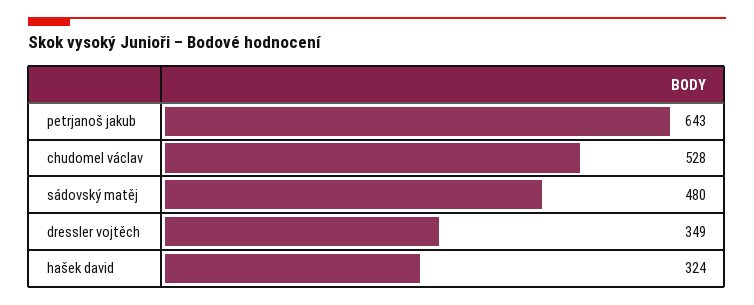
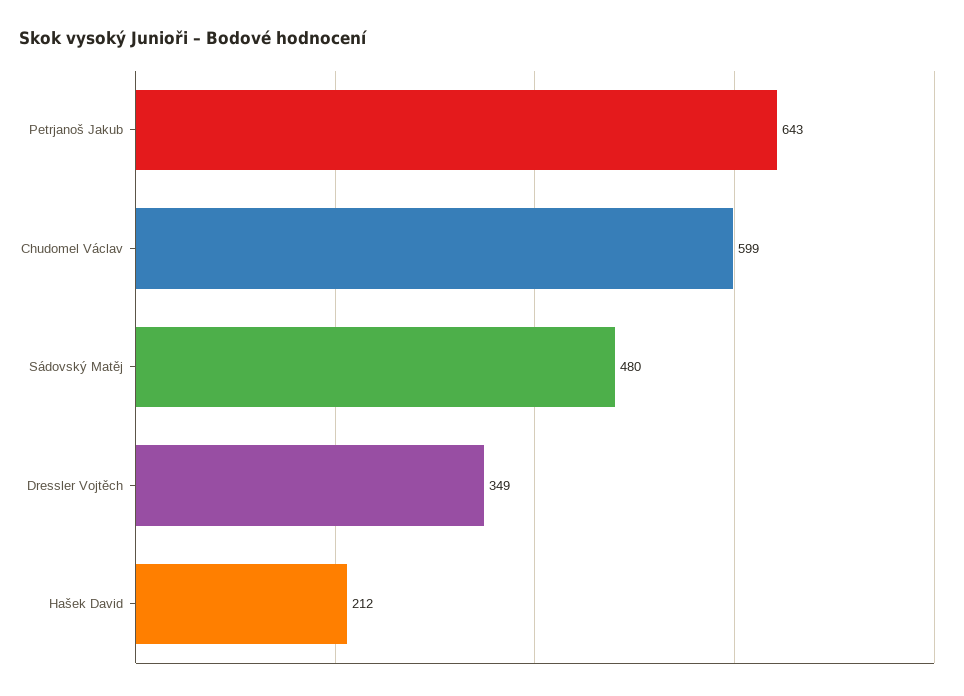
  {
    "petrjanoš jakub": 643,
-   "chudomel václav": 528,
+   "chudomel václav": 599,
    "sádovský matěj": 480,
    "dressler vojtěch": 349,
-   "hašek david": 324
+   "hašek david": 212
  }

